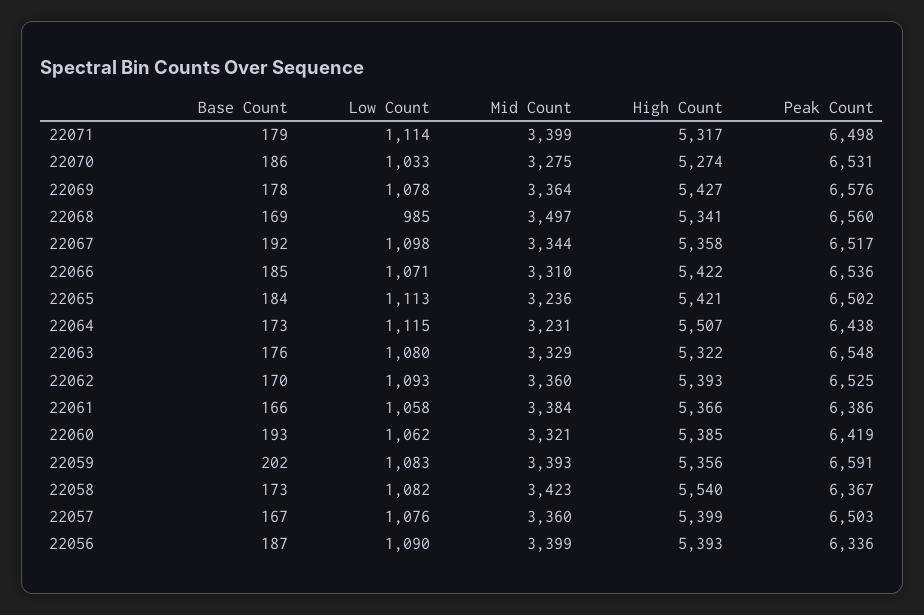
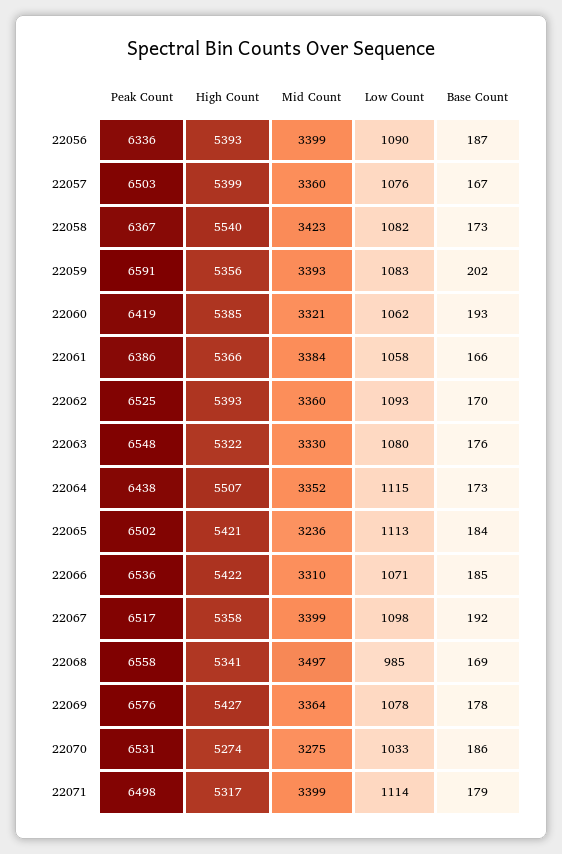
  {
    "Base Count": {
      "22071": 179,
      "22070": 186,
      "22069": 178,
      "22068": 169,
      "22067": 192,
      "22066": 185,
      "22065": 184,
      "22064": 173,
      "22063": 176,
      "22062": 170,
      "22061": 166,
      "22060": 193,
      "22059": 202,
      "22058": 173,
      "22057": 167,
      "22056": 187
    },
    "Low Count": {
      "22071": 1114,
      "22070": 1033,
      "22069": 1078,
      "22068": 985,
      "22067": 1098,
      "22066": 1071,
      "22065": 1113,
      "22064": 1115,
      "22063": 1080,
      "22062": 1093,
      "22061": 1058,
      "22060": 1062,
      "22059": 1083,
      "22058": 1082,
      "22057": 1076,
      "22056": 1090
    },
    "Mid Count": {
      "22071": 3399,
      "22070": 3275,
      "22069": 3364,
      "22068": 3497,
-     "22067": 3344,
+     "22067": 3399,
      "22066": 3310,
      "22065": 3236,
-     "22064": 3231,
+     "22064": 3352,
-     "22063": 3329,
+     "22063": 3330,
      "22062": 3360,
      "22061": 3384,
      "22060": 3321,
      "22059": 3393,
      "22058": 3423,
      "22057": 3360,
      "22056": 3399
    },
    "High Count": {
      "22071": 5317,
      "22070": 5274,
      "22069": 5427,
      "22068": 5341,
      "22067": 5358,
      "22066": 5422,
      "22065": 5421,
      "22064": 5507,
      "22063": 5322,
      "22062": 5393,
      "22061": 5366,
      "22060": 5385,
      "22059": 5356,
      "22058": 5540,
      "22057": 5399,
      "22056": 5393
    },
    "Peak Count": {
      "22071": 6498,
      "22070": 6531,
      "22069": 6576,
-     "22068": 6560,
+     "22068": 6558,
      "22067": 6517,
      "22066": 6536,
      "22065": 6502,
      "22064": 6438,
      "22063": 6548,
      "22062": 6525,
      "22061": 6386,
      "22060": 6419,
      "22059": 6591,
      "22058": 6367,
      "22057": 6503,
      "22056": 6336
    }
  }

